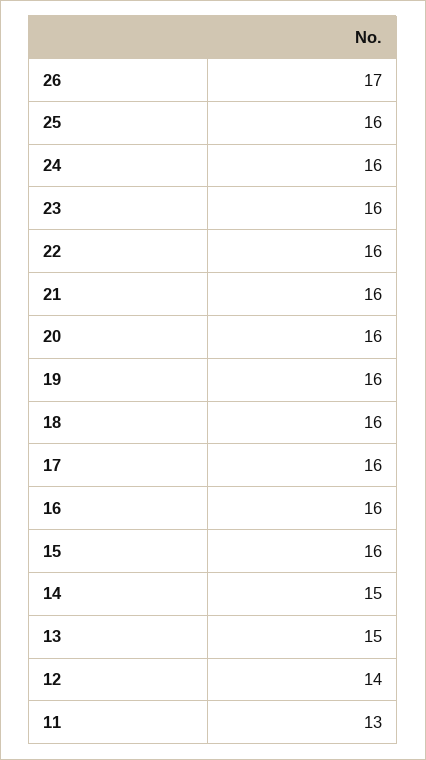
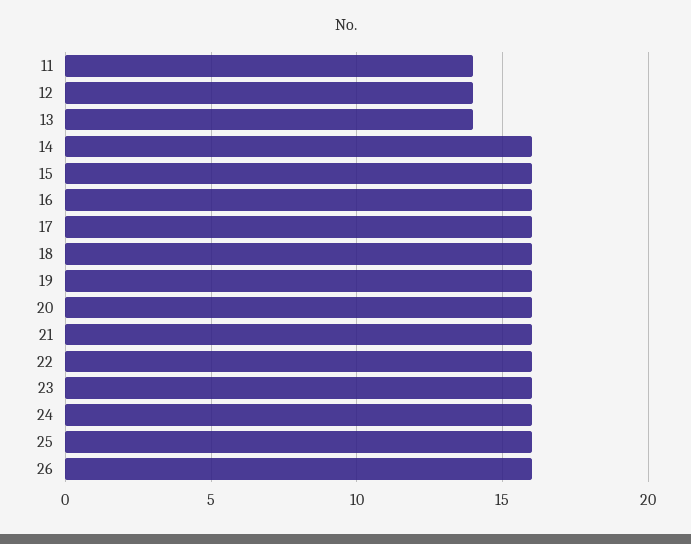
  {
-   "26": 17,
+   "26": 16,
    "25": 16,
    "24": 16,
    "23": 16,
    "22": 16,
    "21": 16,
    "20": 16,
    "19": 16,
    "18": 16,
    "17": 16,
    "16": 16,
    "15": 16,
-   "14": 15,
+   "14": 16,
-   "13": 15,
+   "13": 14,
    "12": 14,
-   "11": 13
+   "11": 14
  }

